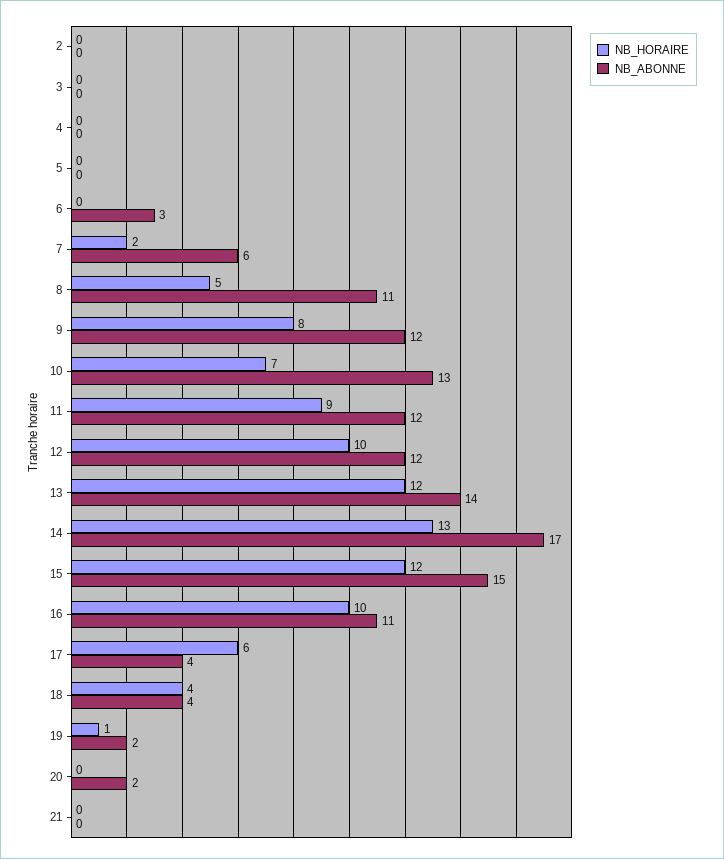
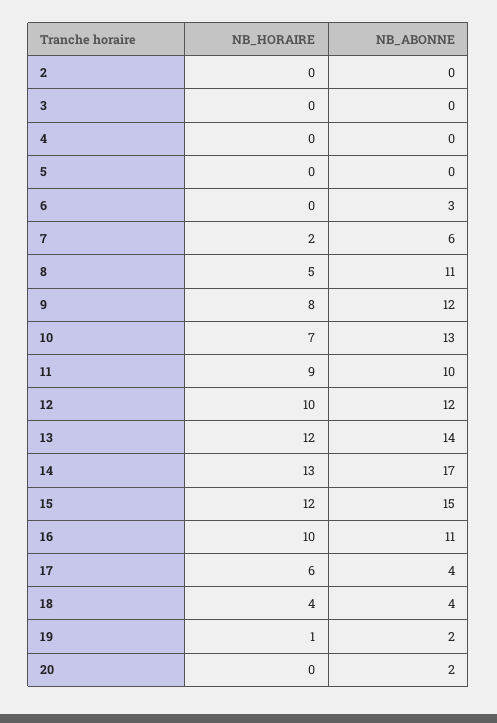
  {
    "NB_HORAIRE": {
      "2": 0,
      "3": 0,
      "4": 0,
      "5": 0,
      "6": 0,
      "7": 2,
      "8": 5,
      "9": 8,
      "10": 7,
      "11": 9,
      "12": 10,
      "13": 12,
      "14": 13,
      "15": 12,
      "16": 10,
      "17": 6,
      "18": 4,
      "19": 1,
-     "20": 0,
+     "20": 0
-     "21": 0
    },
    "NB_ABONNE": {
      "2": 0,
      "3": 0,
      "4": 0,
      "5": 0,
      "6": 3,
      "7": 6,
      "8": 11,
      "9": 12,
      "10": 13,
-     "11": 12,
+     "11": 10,
      "12": 12,
      "13": 14,
      "14": 17,
      "15": 15,
      "16": 11,
      "17": 4,
      "18": 4,
      "19": 2,
-     "20": 2,
+     "20": 2
-     "21": 0
    }
  }

